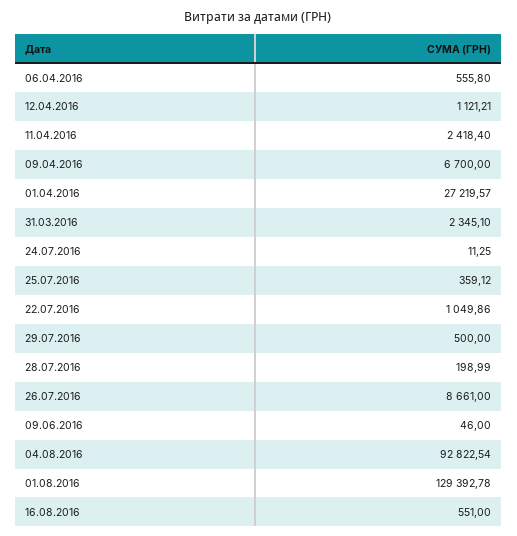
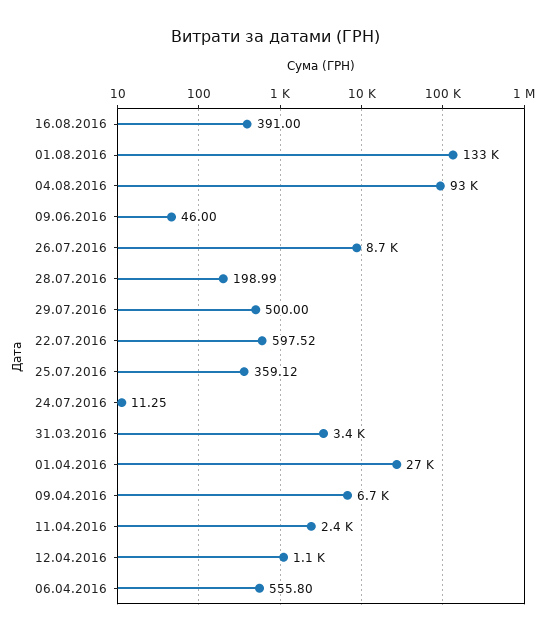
  {
    "06.04.2016": 555.8,
    "12.04.2016": 1121.21,
    "11.04.2016": 2418.4,
    "09.04.2016": 6700,
    "01.04.2016": 27219.57,
-   "31.03.2016": 2345.1,
+   "31.03.2016": 3400,
    "24.07.2016": 11.25,
    "25.07.2016": 359.12,
-   "22.07.2016": 1049.86,
+   "22.07.2016": 597.52,
    "29.07.2016": 500,
    "28.07.2016": 198.99,
    "26.07.2016": 8661,
    "09.06.2016": 46,
    "04.08.2016": 92822.54,
-   "01.08.2016": 129392.78,
+   "01.08.2016": 133000,
-   "16.08.2016": 551
+   "16.08.2016": 391
  }

